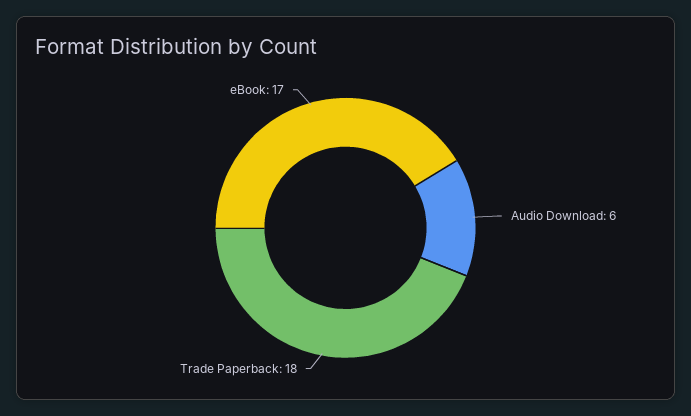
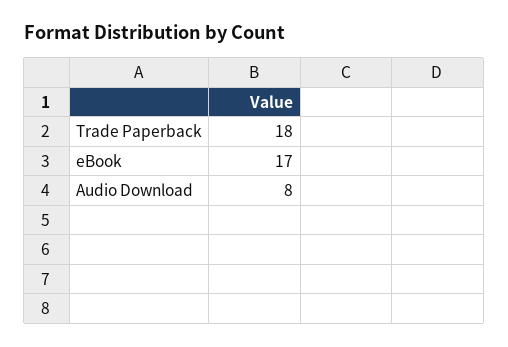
  {
-   "Audio Download": 6,
+   "Audio Download": 8,
    "Trade Paperback": 18,
    "eBook": 17
  }

